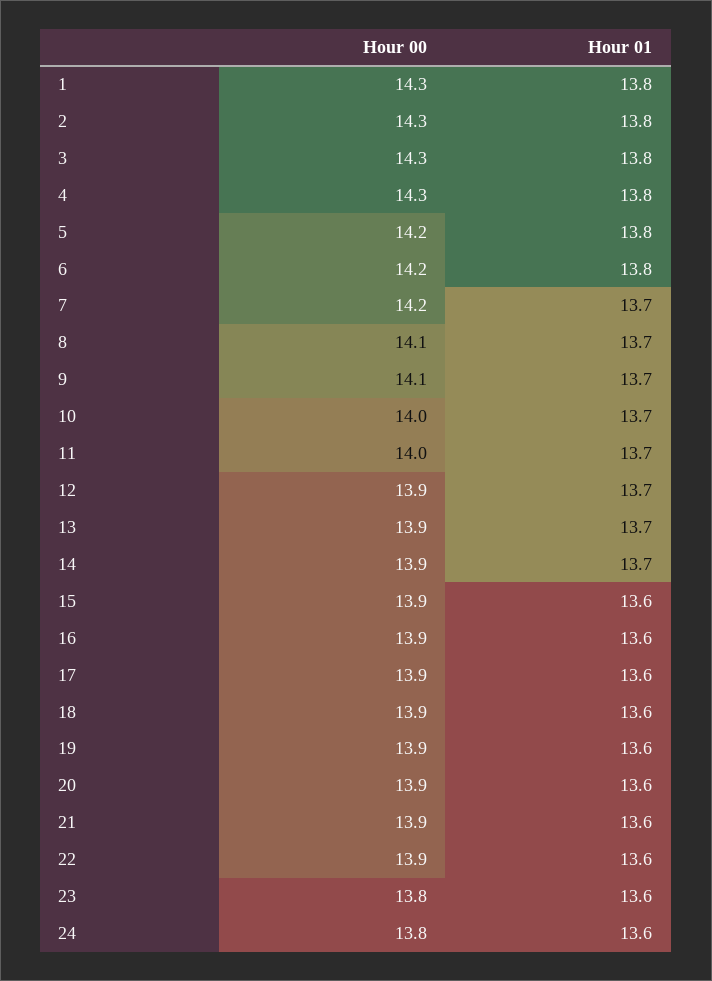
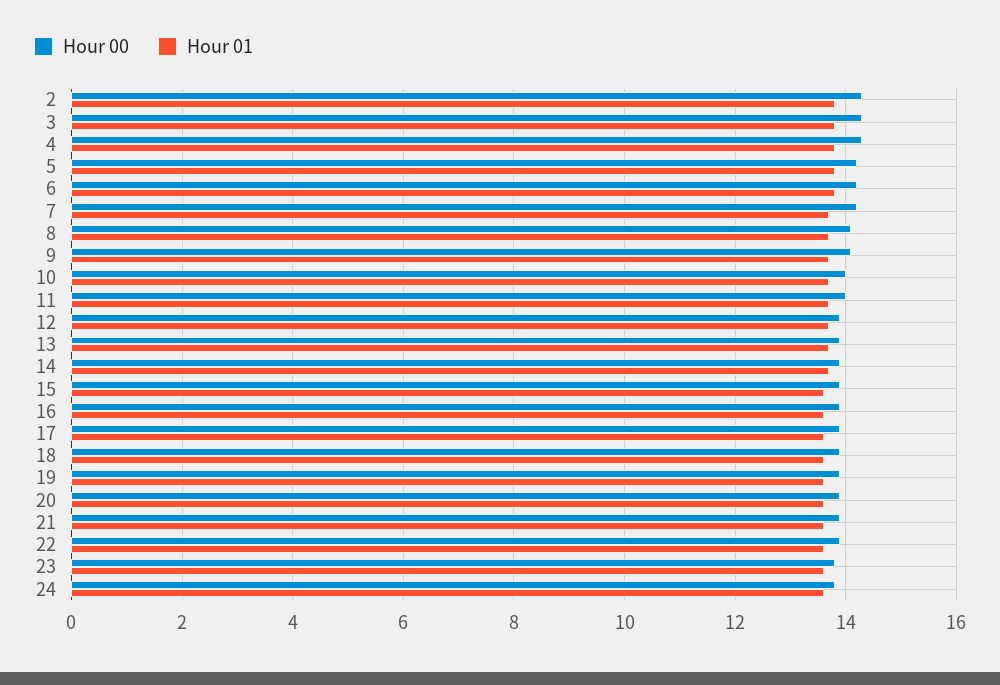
  {
    "Hour 00": {
-     "1": 14.3,
      "2": 14.3,
      "3": 14.3,
      "4": 14.3,
      "5": 14.2,
      "6": 14.2,
      "7": 14.2,
      "8": 14.1,
      "9": 14.1,
      "10": 14,
      "11": 14,
      "12": 13.9,
      "13": 13.9,
      "14": 13.9,
      "15": 13.9,
      "16": 13.9,
      "17": 13.9,
      "18": 13.9,
      "19": 13.9,
      "20": 13.9,
      "21": 13.9,
      "22": 13.9,
      "23": 13.8,
      "24": 13.8
    },
    "Hour 01": {
-     "1": 13.8,
      "2": 13.8,
      "3": 13.8,
      "4": 13.8,
      "5": 13.8,
      "6": 13.8,
      "7": 13.7,
      "8": 13.7,
      "9": 13.7,
      "10": 13.7,
      "11": 13.7,
      "12": 13.7,
      "13": 13.7,
      "14": 13.7,
      "15": 13.6,
      "16": 13.6,
      "17": 13.6,
      "18": 13.6,
      "19": 13.6,
      "20": 13.6,
      "21": 13.6,
      "22": 13.6,
      "23": 13.6,
      "24": 13.6
    }
  }

